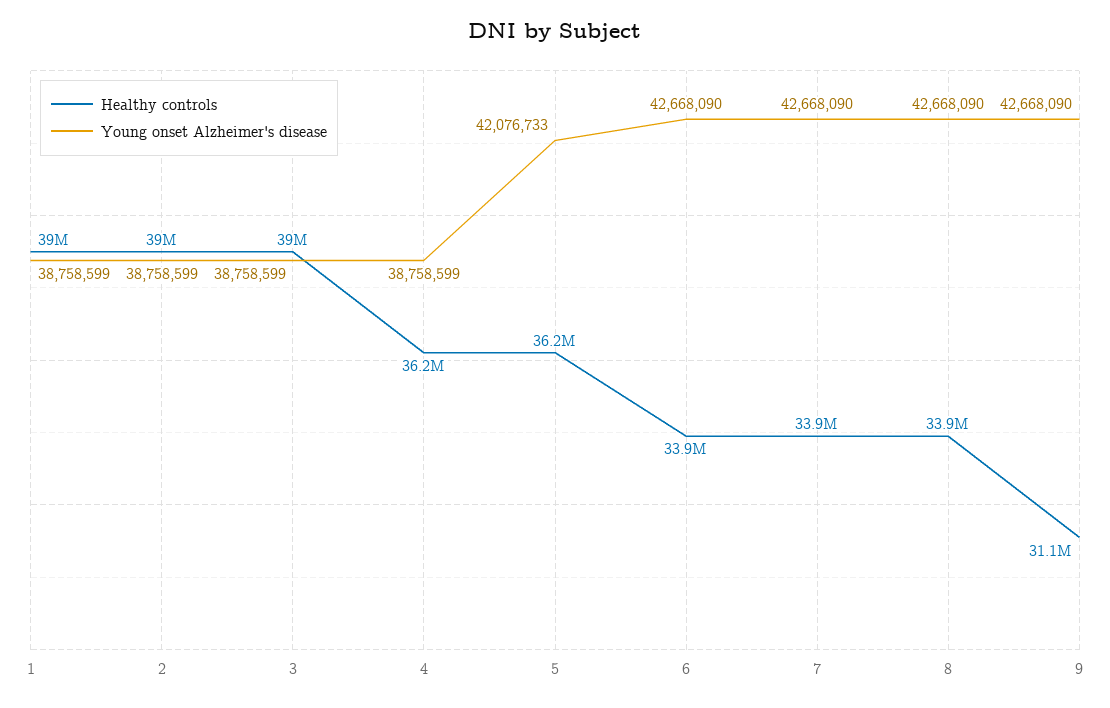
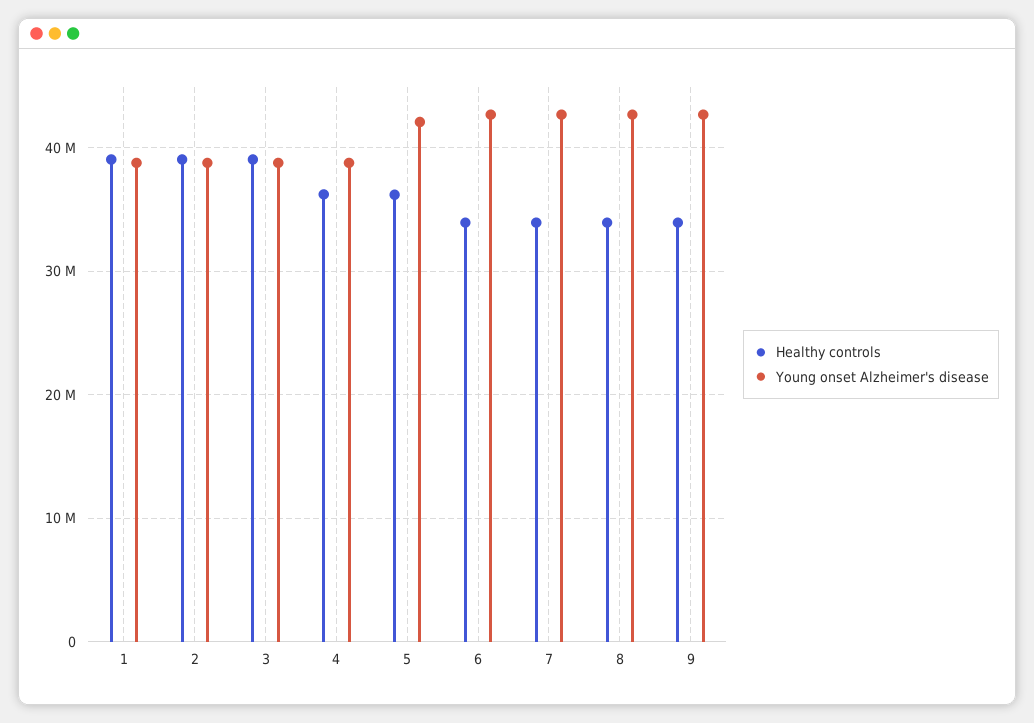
  {
    "Healthy controls": {
      "1": 39000000,
      "2": 39000000,
      "3": 39000000,
      "4": 36200000,
      "5": 36200000,
      "6": 33900000,
      "7": 33900000,
      "8": 33900000,
-     "9": 31100000
+     "9": 34000000
    },
    "Young onset Alzheimer's disease": {
      "1": 38758599,
      "2": 38758599,
      "3": 38758599,
      "4": 38758599,
      "5": 42076733,
      "6": 42668090,
      "7": 42668090,
      "8": 42668090,
      "9": 42668090
    }
  }

